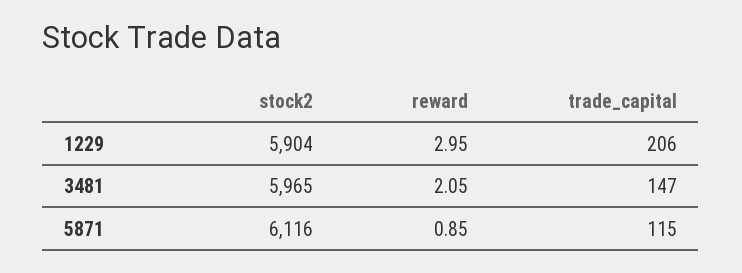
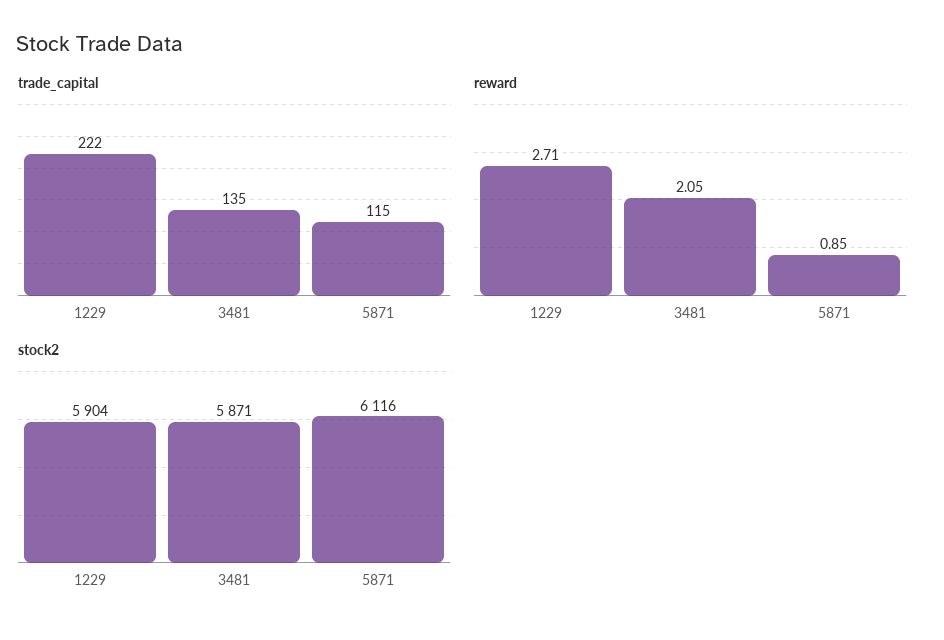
  {
    "stock2": {
      "1229": 5904,
-     "3481": 5965,
+     "3481": 5871,
      "5871": 6116
    },
    "reward": {
-     "1229": 2.95,
+     "1229": 2.71,
      "3481": 2.05,
      "5871": 0.85
    },
    "trade_capital": {
-     "1229": 206,
+     "1229": 222,
-     "3481": 147,
+     "3481": 135,
      "5871": 115
    }
  }

